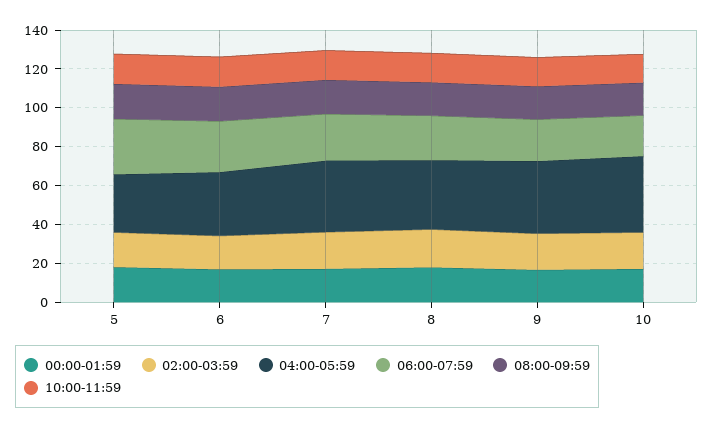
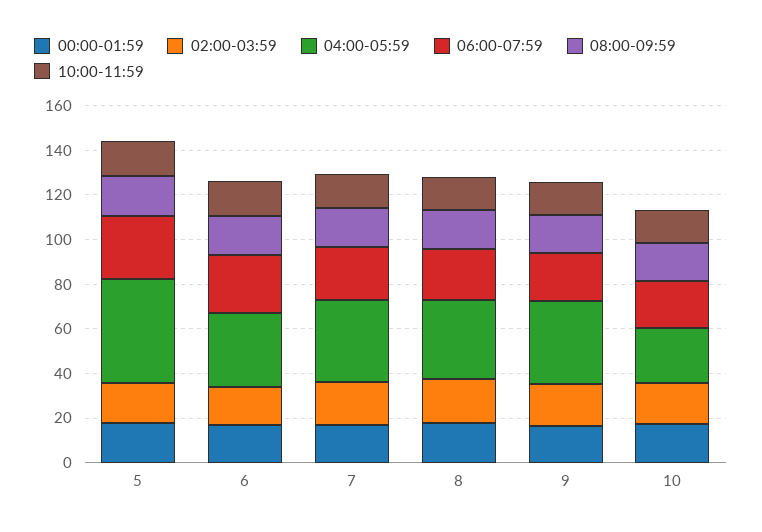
  {
    "00:00-01:59": {
      "5": 20,
      "6": 15,
      "7": 15,
      "8": 20,
      "9": 15,
      "10": 15
    },
    "02:00-03:59": {
      "5": 20,
      "6": 15,
      "7": 20,
      "8": 20,
      "9": 20,
      "10": 20
    },
    "04:00-05:59": {
-     "5": 30,
+     "5": 45,
      "6": 35,
      "7": 35,
      "8": 35,
      "9": 35,
-     "10": 40
+     "10": 25
    },
    "06:00-07:59": {
      "5": 30,
      "6": 25,
      "7": 25,
      "8": 25,
      "9": 20,
      "10": 20
    },
    "08:00-09:59": {
      "5": 20,
      "6": 20,
      "7": 20,
      "8": 15,
      "9": 15,
      "10": 15
    },
    "10:00-11:59": {
      "5": 15,
      "6": 15,
      "7": 15,
      "8": 15,
      "9": 15,
      "10": 15
    }
  }

